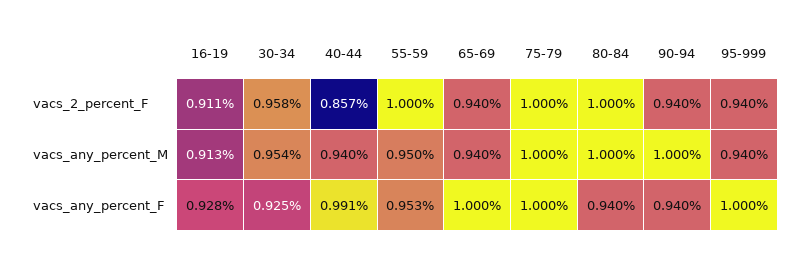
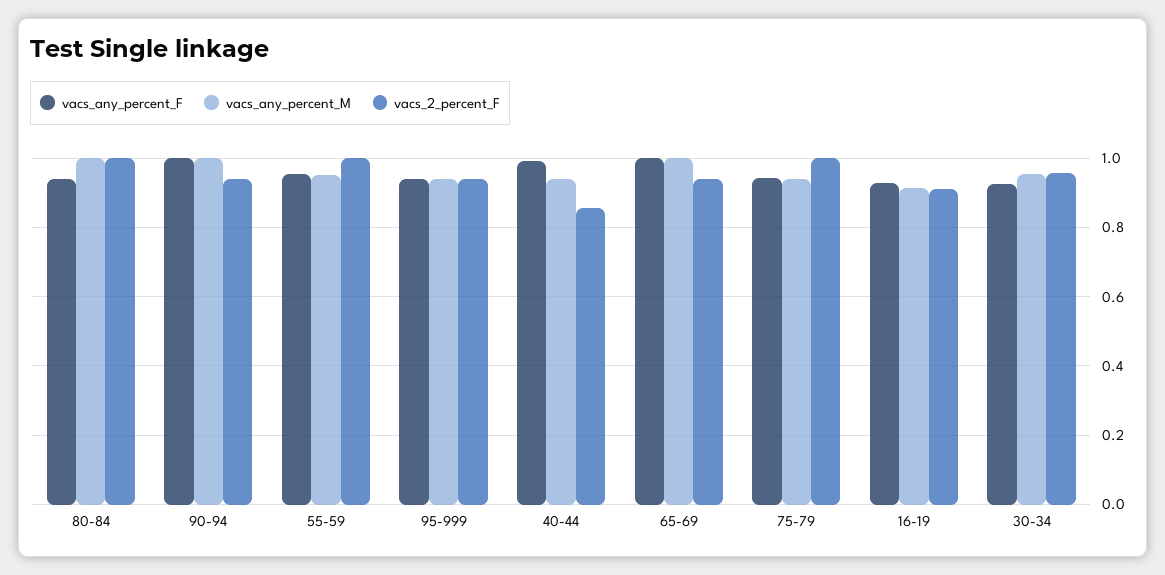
  {
    "vacs_2_percent_F": {
      "16-19": 0.911,
      "30-34": 0.958,
      "40-44": 0.857,
      "55-59": 1,
      "65-69": 0.94,
      "75-79": 1,
      "80-84": 1,
      "90-94": 0.94,
      "95-999": 0.94
    },
    "vacs_any_percent_M": {
      "16-19": 0.913,
      "30-34": 0.954,
      "40-44": 0.94,
      "55-59": 0.95,
-     "65-69": 0.94,
+     "65-69": 1,
-     "75-79": 1,
+     "75-79": 0.94,
      "80-84": 1,
      "90-94": 1,
      "95-999": 0.94
    },
    "vacs_any_percent_F": {
      "16-19": 0.928,
      "30-34": 0.925,
      "40-44": 0.991,
      "55-59": 0.953,
      "65-69": 1,
-     "75-79": 1,
+     "75-79": 0.94,
      "80-84": 0.94,
-     "90-94": 0.94,
+     "90-94": 1,
-     "95-999": 1
+     "95-999": 0.94
    }
  }

